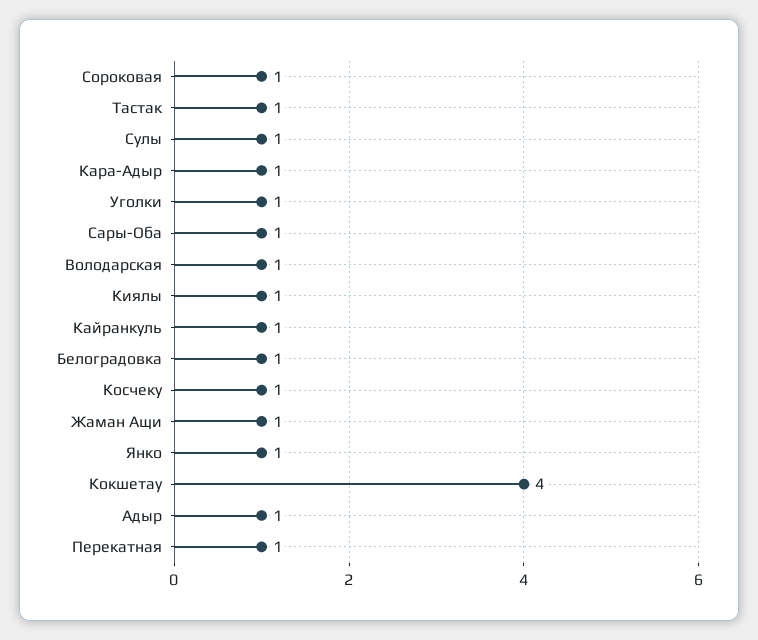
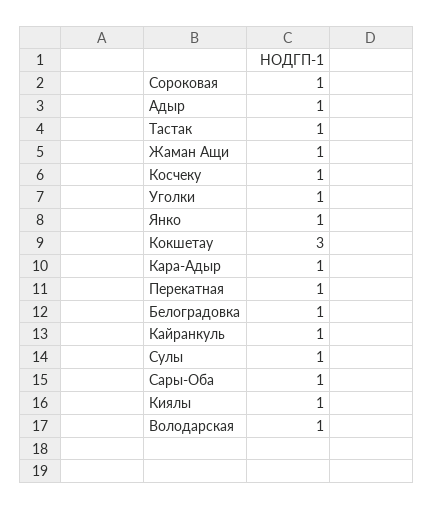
  {
    "Сороковая": 1,
    "Тастак": 1,
    "Сулы": 1,
    "Кара-Адыр": 1,
    "Уголки": 1,
    "Сары-Оба": 1,
    "Володарская": 1,
    "Киялы": 1,
    "Кайранкуль": 1,
    "Белоградовка": 1,
    "Косчеку": 1,
    "Жаман Ащи": 1,
    "Янко": 1,
-   "Кокшетау": 4,
+   "Кокшетау": 3,
    "Адыр": 1,
    "Перекатная": 1
  }

